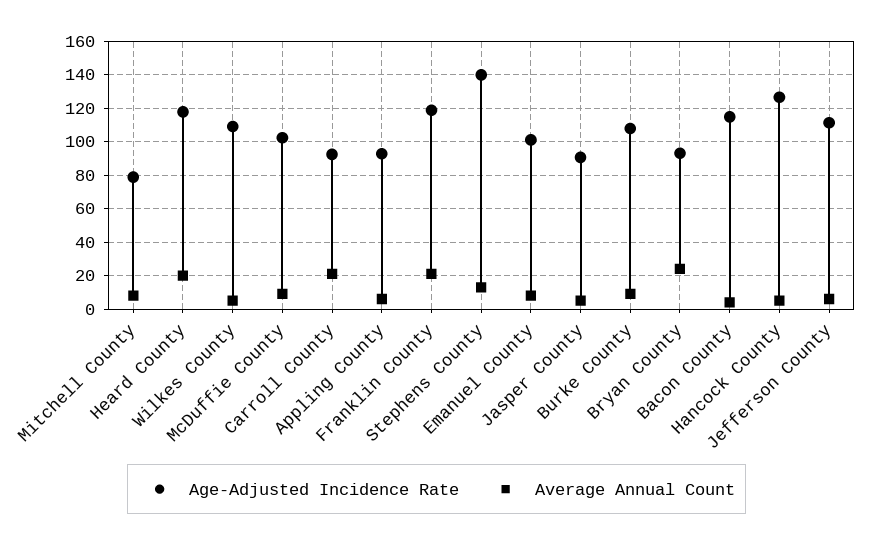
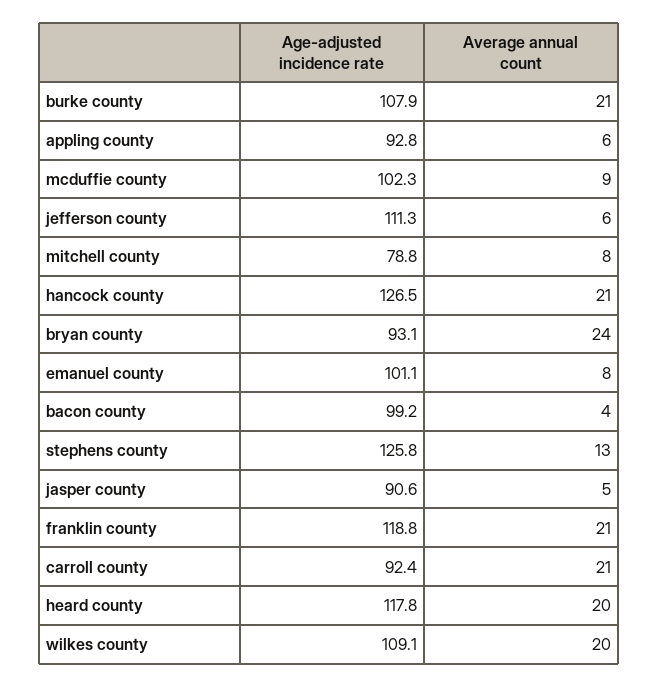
  {
    "Age-Adjusted Incidence Rate": {
      "Mitchell County": 78.8,
      "Heard County": 117.8,
      "Wilkes County": 109.1,
      "McDuffie County": 102.3,
      "Carroll County": 92.4,
      "Appling County": 92.8,
      "Franklin County": 118.8,
-     "Stephens County": 140,
+     "Stephens County": 125.8,
      "Emanuel County": 101.1,
      "Jasper County": 90.6,
      "Burke County": 107.9,
      "Bryan County": 93.1,
-     "Bacon County": 115,
+     "Bacon County": 99.2,
      "Hancock County": 126.5,
      "Jefferson County": 111.3
    },
    "Average Annual Count": {
      "Mitchell County": 8,
      "Heard County": 20,
-     "Wilkes County": 5,
+     "Wilkes County": 20,
      "McDuffie County": 9,
      "Carroll County": 21,
      "Appling County": 6,
      "Franklin County": 21,
      "Stephens County": 13,
      "Emanuel County": 8,
      "Jasper County": 5,
-     "Burke County": 10,
+     "Burke County": 21,
      "Bryan County": 24,
      "Bacon County": 4,
-     "Hancock County": 5,
+     "Hancock County": 21,
      "Jefferson County": 6
    }
  }

